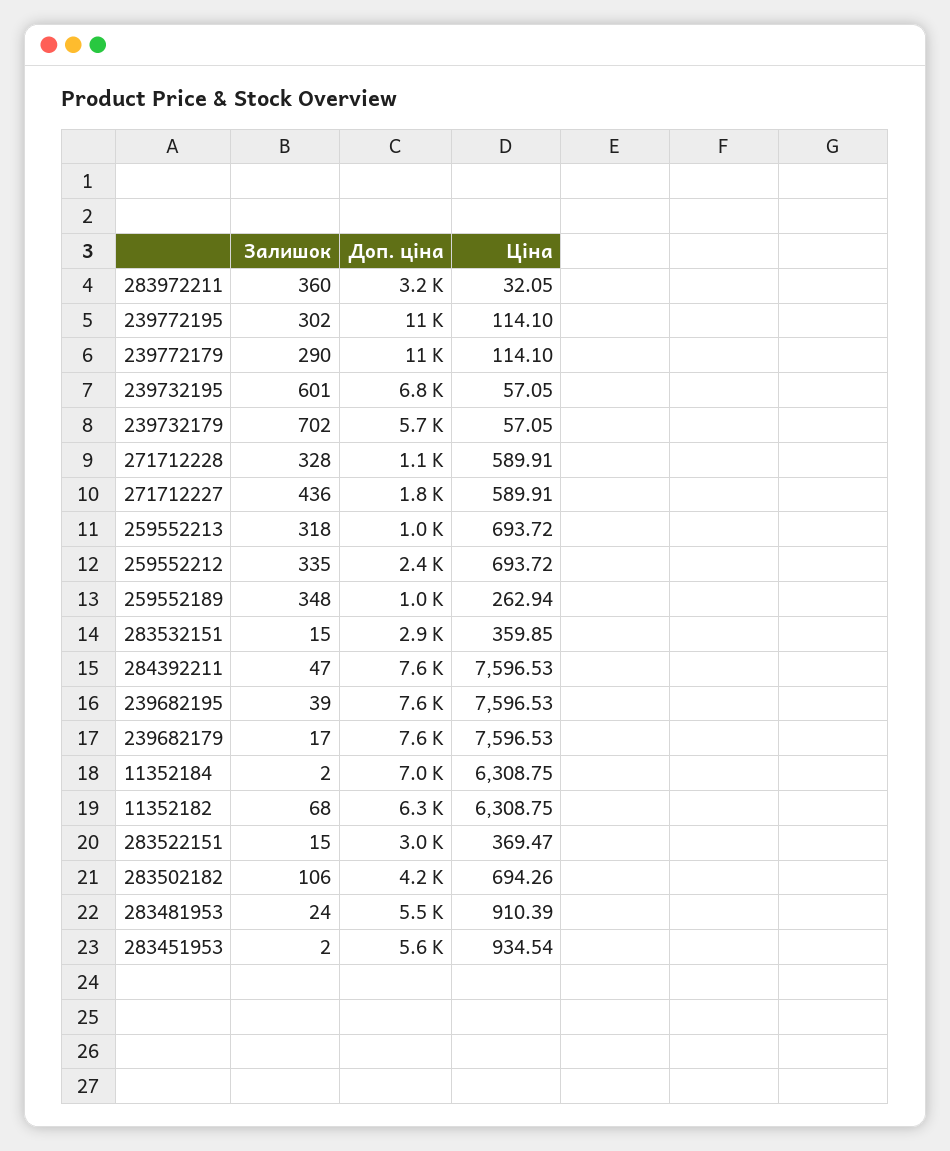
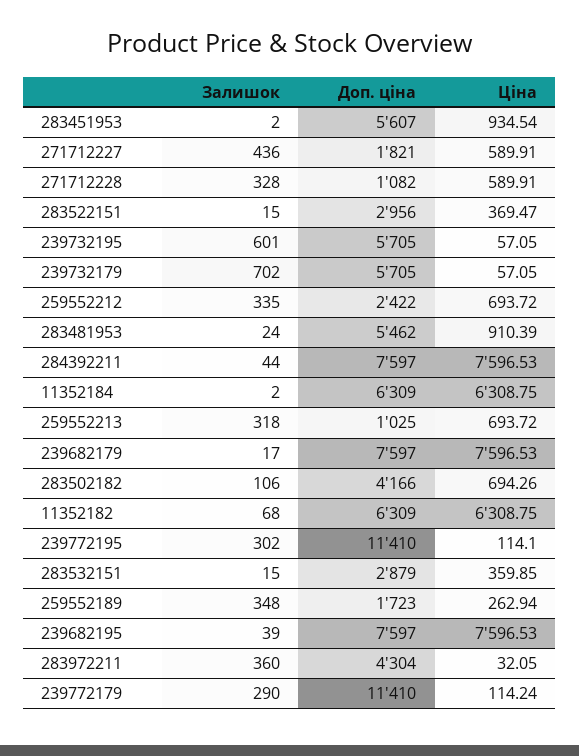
  {
    "Залишок": {
      "283972211": 360,
      "239772195": 302,
      "239772179": 290,
      "239732195": 601,
      "239732179": 702,
      "271712228": 328,
      "271712227": 436,
      "259552213": 318,
      "259552212": 335,
      "259552189": 348,
      "283532151": 15,
-     "284392211": 47,
+     "284392211": 44,
      "239682195": 39,
      "239682179": 17,
      "11352184": 2,
      "11352182": 68,
      "283522151": 15,
      "283502182": 106,
      "283481953": 24,
      "283451953": 2
    },
    "Доп. ціна": {
-     "283972211": 3200,
+     "283972211": 4304,
      "239772195": 11410,
      "239772179": 11410,
-     "239732195": 6800,
+     "239732195": 5705,
      "239732179": 5705,
      "271712228": 1082,
      "271712227": 1821,
      "259552213": 1025,
      "259552212": 2422,
-     "259552189": 1000,
+     "259552189": 1723,
      "283532151": 2879,
      "284392211": 7597,
      "239682195": 7597,
      "239682179": 7597,
-     "11352184": 7000,
+     "11352184": 6309,
      "11352182": 6309,
      "283522151": 2956,
      "283502182": 4166,
      "283481953": 5462,
      "283451953": 5607
    },
    "Ціна": {
      "283972211": 32.05,
      "239772195": 114.1,
-     "239772179": 114.1,
+     "239772179": 114.24,
      "239732195": 57.05,
      "239732179": 57.05,
      "271712228": 589.91,
      "271712227": 589.91,
      "259552213": 693.72,
      "259552212": 693.72,
      "259552189": 262.94,
      "283532151": 359.85,
      "284392211": 7596.53,
      "239682195": 7596.53,
      "239682179": 7596.53,
      "11352184": 6308.75,
      "11352182": 6308.75,
      "283522151": 369.47,
      "283502182": 694.26,
      "283481953": 910.39,
      "283451953": 934.54
    }
  }

